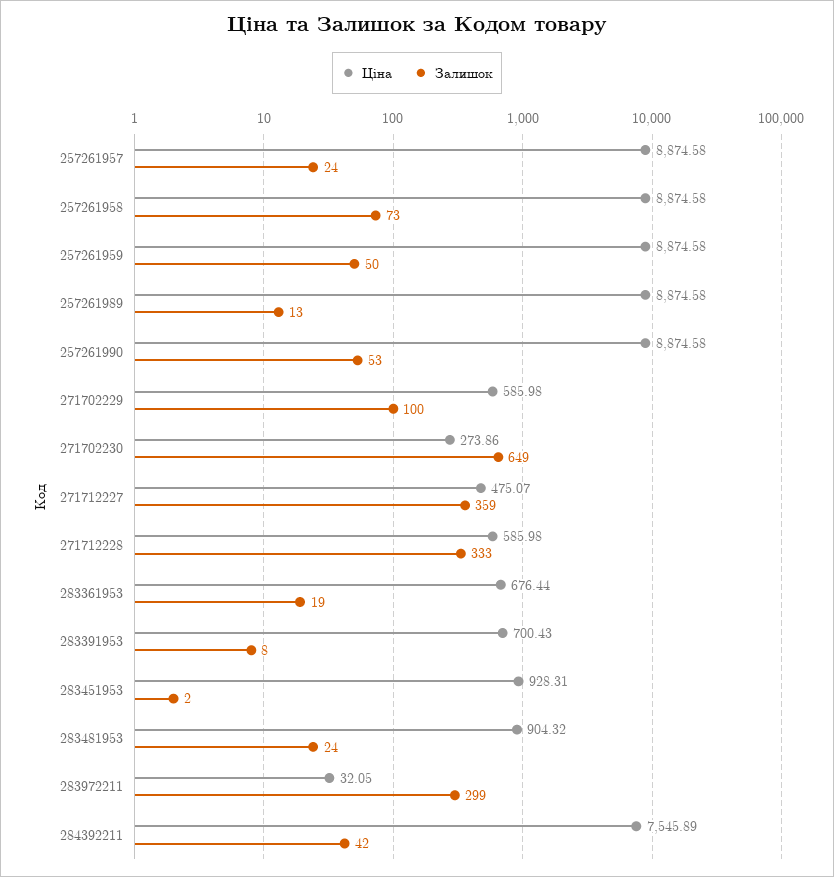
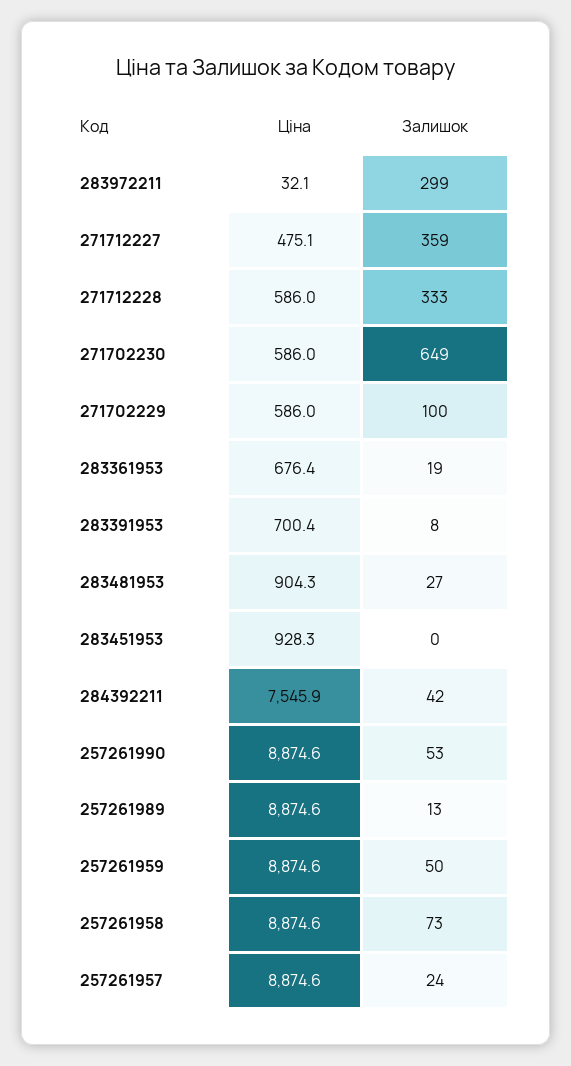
  {
    "Ціна": {
      "257261957": 8874.58,
      "257261958": 8874.58,
      "257261959": 8874.58,
      "257261989": 8874.58,
      "257261990": 8874.58,
      "271702229": 585.98,
-     "271702230": 273.86,
+     "271702230": 586,
      "271712227": 475.07,
      "271712228": 585.98,
      "283361953": 676.44,
      "283391953": 700.43,
      "283451953": 928.31,
      "283481953": 904.32,
      "283972211": 32.05,
      "284392211": 7545.89
    },
    "Залишок": {
      "257261957": 24,
      "257261958": 73,
      "257261959": 50,
      "257261989": 13,
      "257261990": 53,
      "271702229": 100,
      "271702230": 649,
      "271712227": 359,
      "271712228": 333,
      "283361953": 19,
      "283391953": 8,
-     "283451953": 2,
+     "283451953": 0,
-     "283481953": 24,
+     "283481953": 27,
      "283972211": 299,
      "284392211": 42
    }
  }

